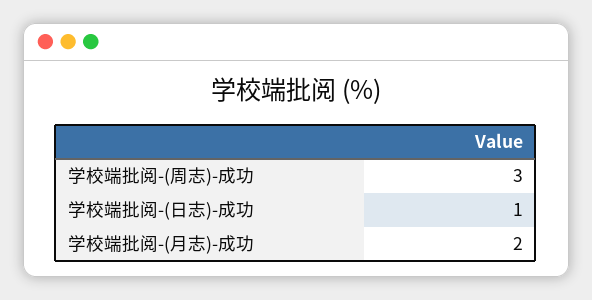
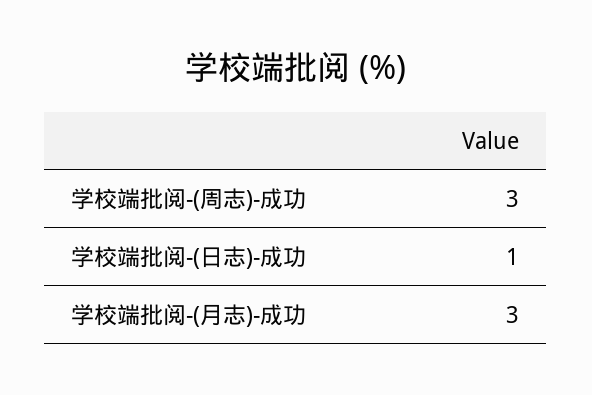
  {
    "学校端批阅-(周志)-成功": 3,
    "学校端批阅-(日志)-成功": 1,
-   "学校端批阅-(月志)-成功": 2
+   "学校端批阅-(月志)-成功": 3
  }

